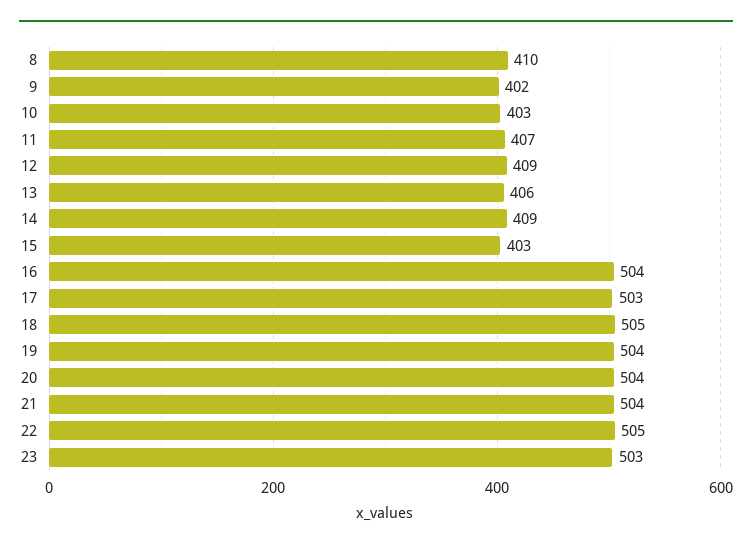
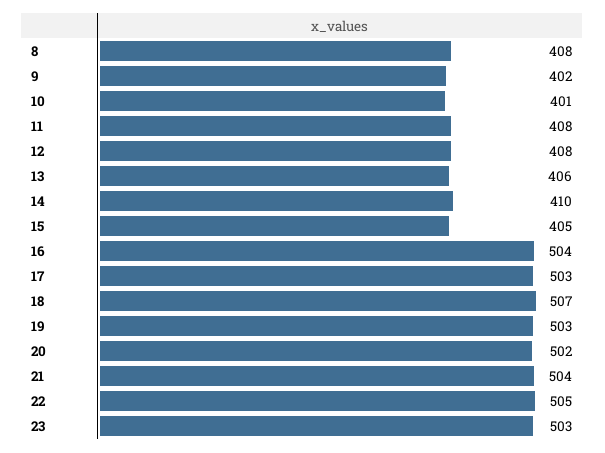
  {
-   "8": 410,
+   "8": 408,
    "9": 402,
-   "10": 403,
+   "10": 401,
-   "11": 407,
+   "11": 408,
-   "12": 409,
+   "12": 408,
    "13": 406,
-   "14": 409,
+   "14": 410,
-   "15": 403,
+   "15": 405,
    "16": 504,
    "17": 503,
-   "18": 505,
+   "18": 507,
-   "19": 504,
+   "19": 503,
-   "20": 504,
+   "20": 502,
    "21": 504,
    "22": 505,
    "23": 503
  }

